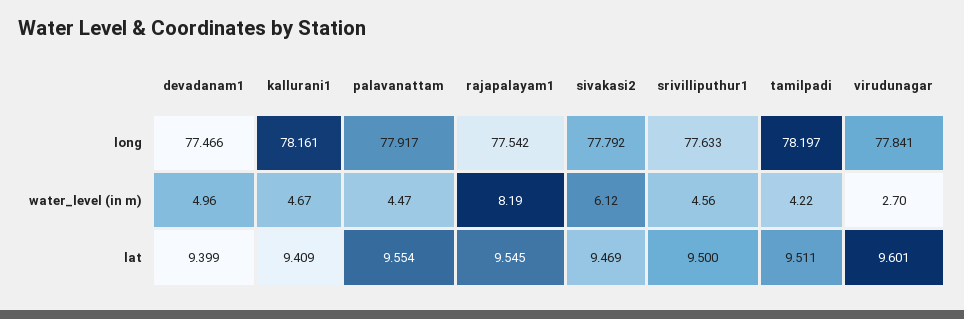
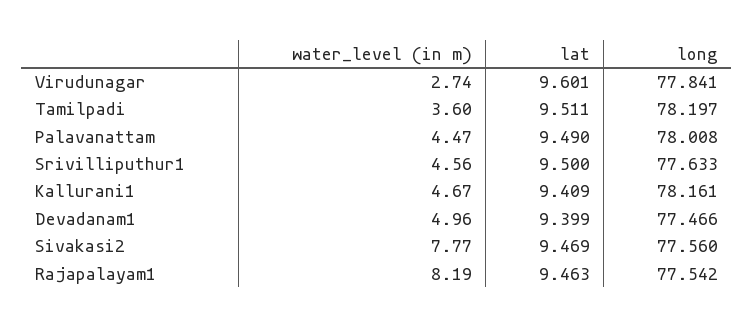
  {
    "devadanam1": {
      "long": 77.466,
      "water_level (in m)": 4.96,
      "lat": 9.399
    },
    "kallurani1": {
      "long": 78.161,
      "water_level (in m)": 4.67,
      "lat": 9.409
    },
    "palavanattam": {
-     "long": 77.917,
+     "long": 78.008,
      "water_level (in m)": 4.47,
-     "lat": 9.554
+     "lat": 9.49
    },
    "rajapalayam1": {
      "long": 77.542,
      "water_level (in m)": 8.19,
-     "lat": 9.545
+     "lat": 9.463
    },
    "sivakasi2": {
-     "long": 77.792,
+     "long": 77.56,
-     "water_level (in m)": 6.12,
+     "water_level (in m)": 7.77,
      "lat": 9.469
    },
    "srivilliputhur1": {
      "long": 77.633,
      "water_level (in m)": 4.56,
      "lat": 9.5
    },
    "tamilpadi": {
      "long": 78.197,
-     "water_level (in m)": 4.22,
+     "water_level (in m)": 3.6,
      "lat": 9.511
    },
    "virudunagar": {
      "long": 77.841,
-     "water_level (in m)": 2.7,
+     "water_level (in m)": 2.74,
      "lat": 9.601
    }
  }

